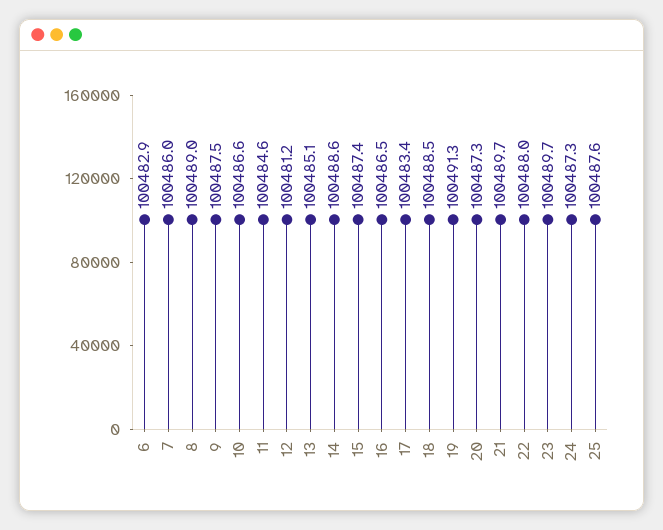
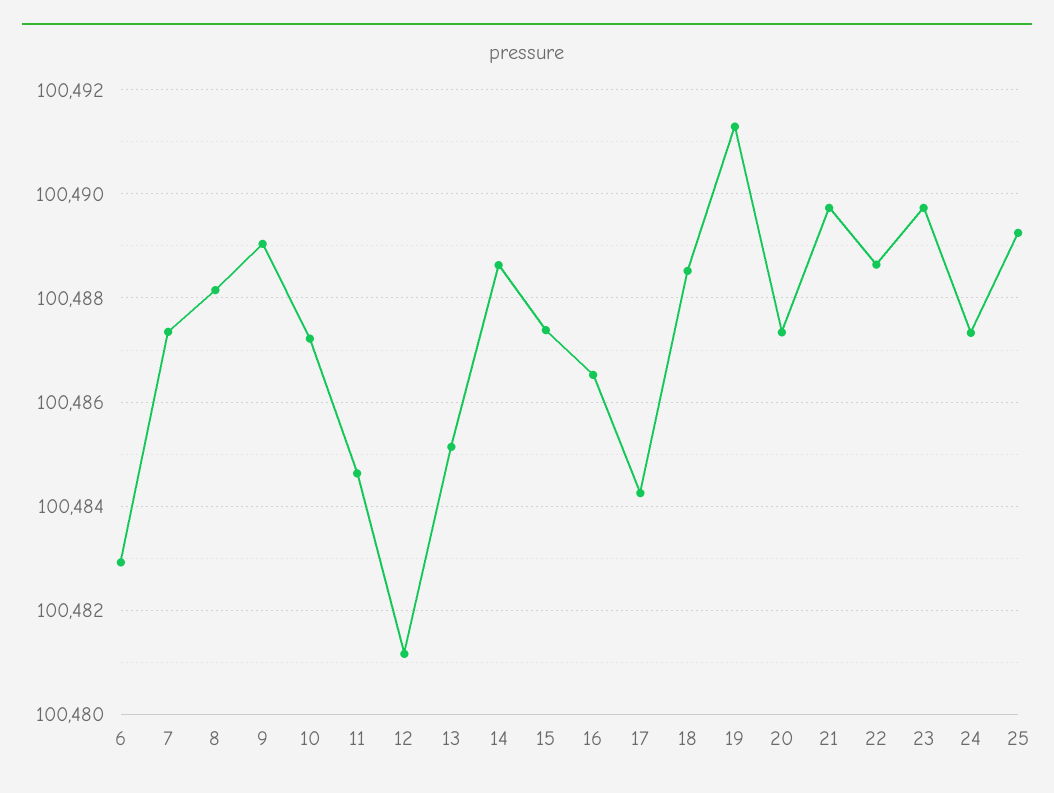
  {
    "6": 100482.9,
-   "7": 100486,
+   "7": 100487.4,
-   "8": 100489,
+   "8": 100488.2,
-   "9": 100487.5,
+   "9": 100489,
-   "10": 100486.6,
+   "10": 100487.2,
    "11": 100484.6,
    "12": 100481.2,
    "13": 100485.1,
    "14": 100488.6,
    "15": 100487.4,
    "16": 100486.5,
-   "17": 100483.4,
+   "17": 100484.2,
    "18": 100488.5,
    "19": 100491.3,
    "20": 100487.3,
    "21": 100489.7,
-   "22": 100488,
+   "22": 100488.6,
    "23": 100489.7,
    "24": 100487.3,
-   "25": 100487.6
+   "25": 100489.2
  }

